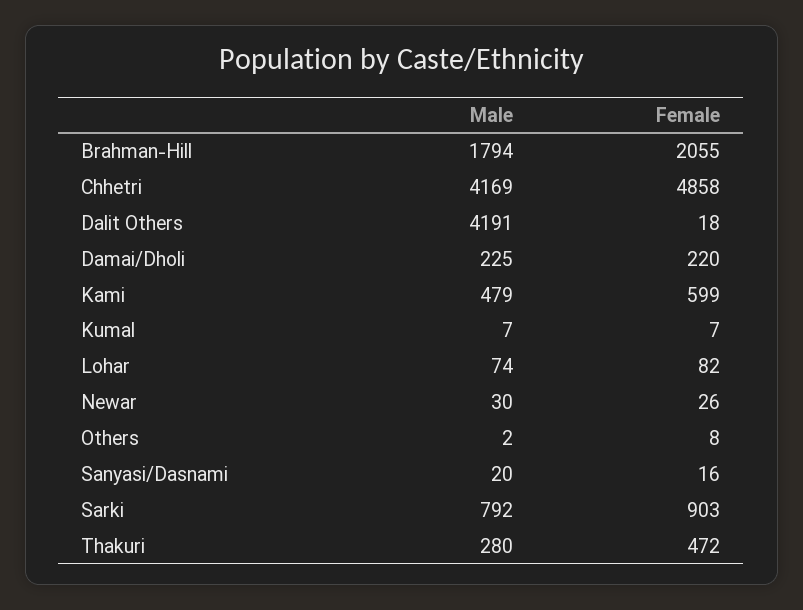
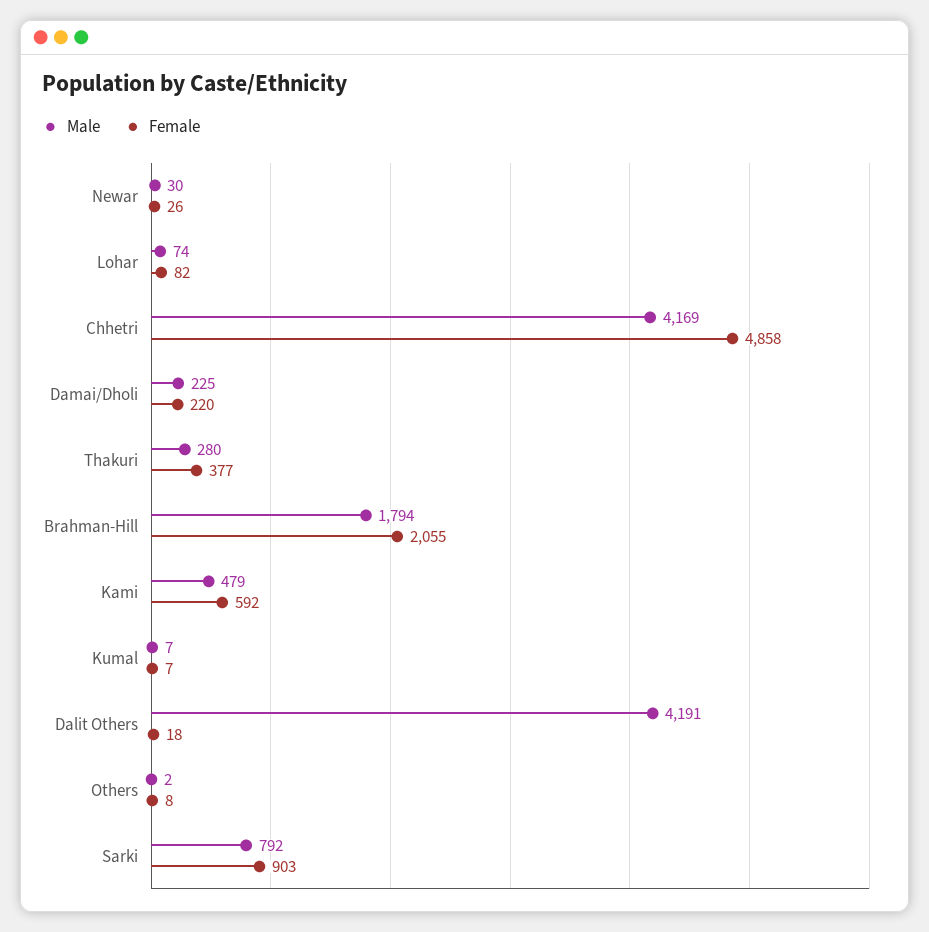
  {
    "Male": {
      "Brahman-Hill": 1794,
      "Chhetri": 4169,
      "Dalit Others": 4191,
      "Damai/Dholi": 225,
      "Kami": 479,
      "Kumal": 7,
      "Lohar": 74,
      "Newar": 30,
      "Others": 2,
-     "Sanyasi/Dasnami": 20,
      "Sarki": 792,
      "Thakuri": 280
    },
    "Female": {
      "Brahman-Hill": 2055,
      "Chhetri": 4858,
      "Dalit Others": 18,
      "Damai/Dholi": 220,
-     "Kami": 599,
+     "Kami": 592,
      "Kumal": 7,
      "Lohar": 82,
      "Newar": 26,
      "Others": 8,
-     "Sanyasi/Dasnami": 16,
      "Sarki": 903,
-     "Thakuri": 472
+     "Thakuri": 377
    }
  }

